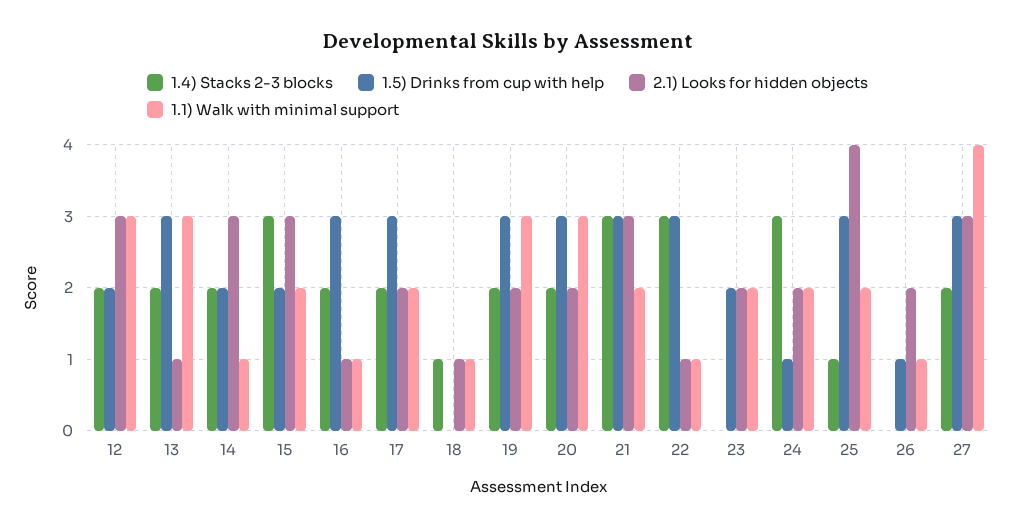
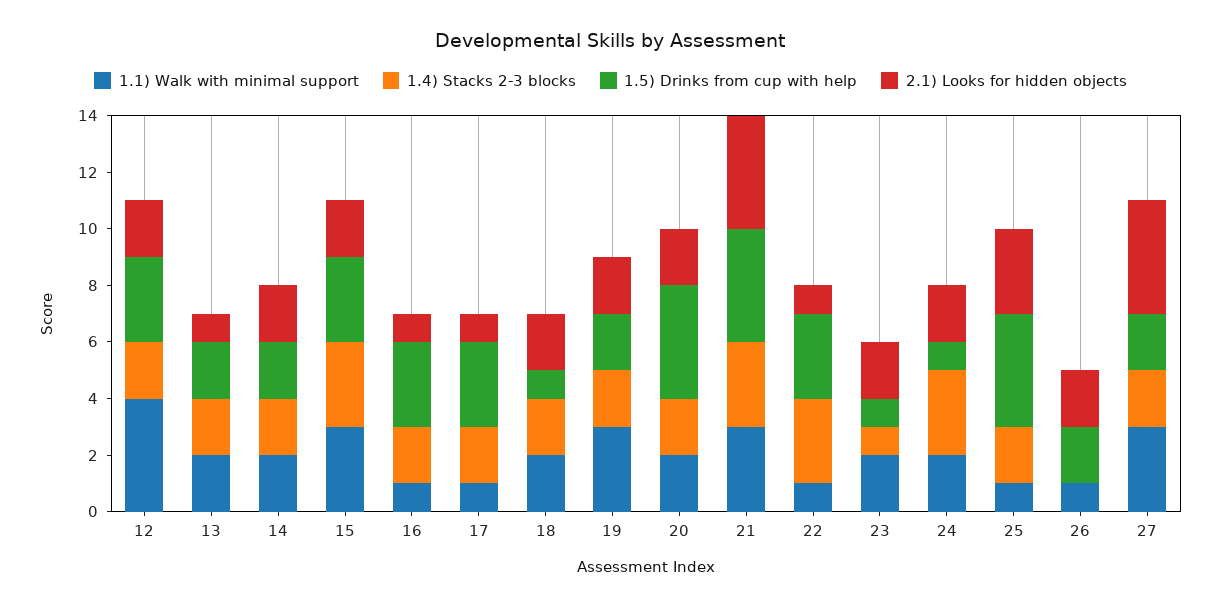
  {
    "1.4) Stacks 2-3 blocks": {
      "12": 2,
      "13": 2,
      "14": 2,
      "15": 3,
      "16": 2,
      "17": 2,
-     "18": 1,
+     "18": 2,
      "19": 2,
      "20": 2,
      "21": 3,
      "22": 3,
-     "23": 0,
+     "23": 1,
      "24": 3,
-     "25": 1,
+     "25": 2,
      "26": 0,
      "27": 2
    },
    "1.5) Drinks from cup with help": {
-     "12": 2,
+     "12": 3,
-     "13": 3,
+     "13": 2,
      "14": 2,
-     "15": 2,
+     "15": 3,
      "16": 3,
      "17": 3,
-     "18": 0,
+     "18": 1,
-     "19": 3,
+     "19": 2,
-     "20": 3,
+     "20": 4,
-     "21": 3,
+     "21": 4,
      "22": 3,
-     "23": 2,
+     "23": 1,
      "24": 1,
-     "25": 3,
+     "25": 4,
-     "26": 1,
+     "26": 2,
-     "27": 3
+     "27": 2
    },
    "2.1) Looks for hidden objects": {
-     "12": 3,
+     "12": 2,
      "13": 1,
-     "14": 3,
+     "14": 2,
-     "15": 3,
+     "15": 2,
      "16": 1,
-     "17": 2,
+     "17": 1,
-     "18": 1,
+     "18": 2,
      "19": 2,
      "20": 2,
-     "21": 3,
+     "21": 4,
      "22": 1,
      "23": 2,
      "24": 2,
-     "25": 4,
+     "25": 3,
      "26": 2,
-     "27": 3
+     "27": 4
    },
    "1.1) Walk with minimal support": {
-     "12": 3,
+     "12": 4,
-     "13": 3,
+     "13": 2,
-     "14": 1,
+     "14": 2,
-     "15": 2,
+     "15": 3,
      "16": 1,
-     "17": 2,
+     "17": 1,
-     "18": 1,
+     "18": 2,
      "19": 3,
-     "20": 3,
+     "20": 2,
-     "21": 2,
+     "21": 3,
      "22": 1,
      "23": 2,
      "24": 2,
-     "25": 2,
+     "25": 1,
      "26": 1,
-     "27": 4
+     "27": 3
    }
  }

